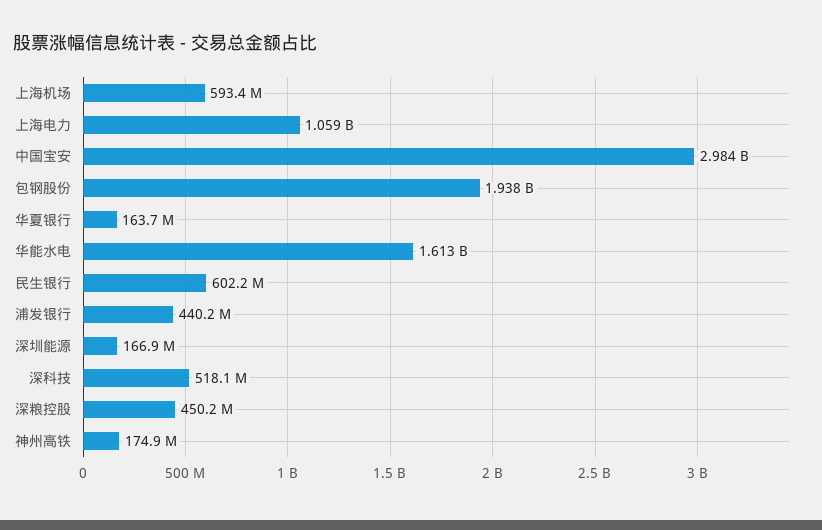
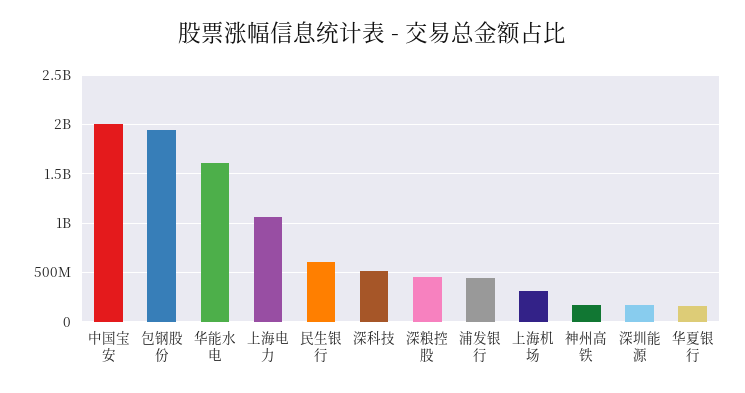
  {
-   "上海机场": 593400000,
+   "上海机场": 300000000,
    "上海电力": 1059000000,
-   "中国宝安": 2984000000,
+   "中国宝安": 2000000000,
    "包钢股份": 1938000000,
    "华夏银行": 163700000,
    "华能水电": 1613000000,
    "民生银行": 602200000,
    "浦发银行": 440200000,
    "深圳能源": 166900000,
    "深科技": 518100000,
    "深粮控股": 450200000,
    "神州高铁": 174900000
  }

